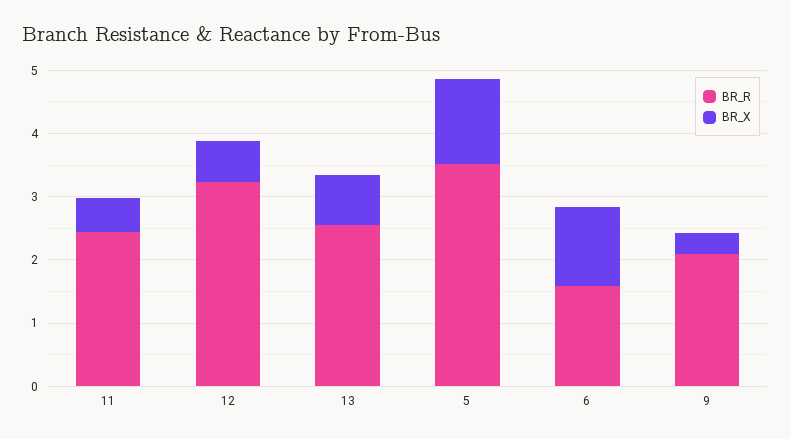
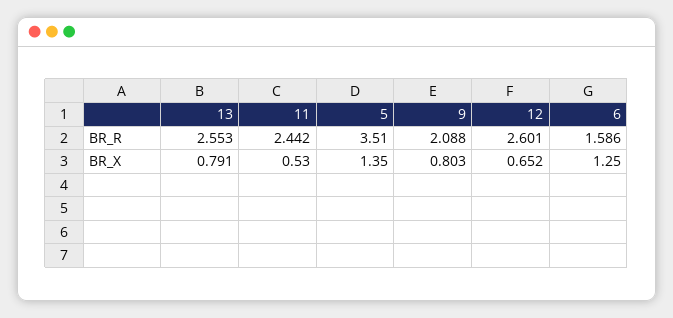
  {
    "BR_R": {
      "11": 2.442,
-     "12": 3.2,
+     "12": 2.601,
      "13": 2.553,
      "5": 3.51,
      "6": 1.586,
      "9": 2.088
    },
    "BR_X": {
      "11": 0.53,
      "12": 0.652,
      "13": 0.791,
      "5": 1.35,
      "6": 1.25,
-     "9": 0.4
+     "9": 0.803
    }
  }

